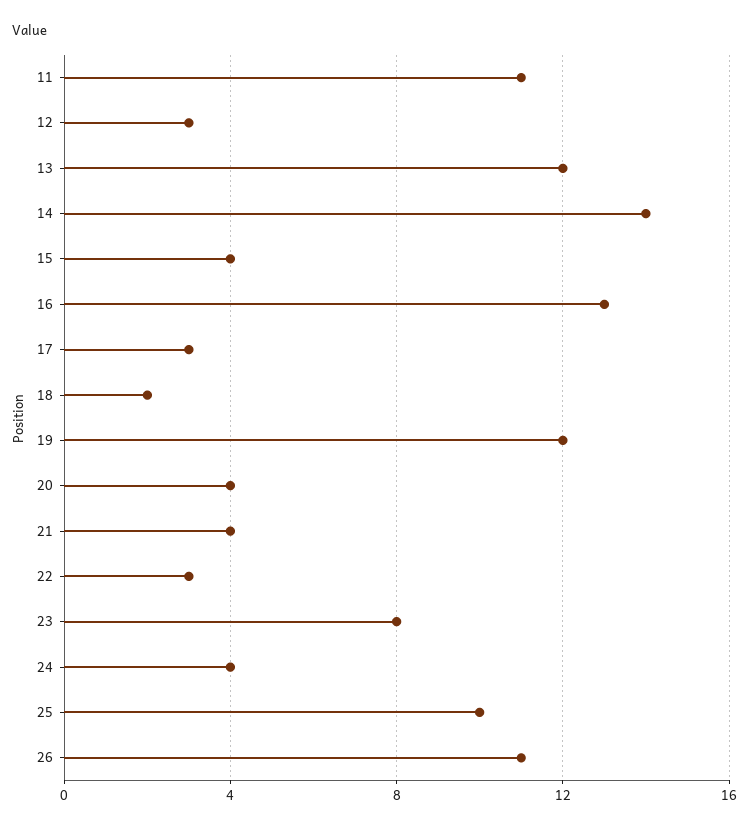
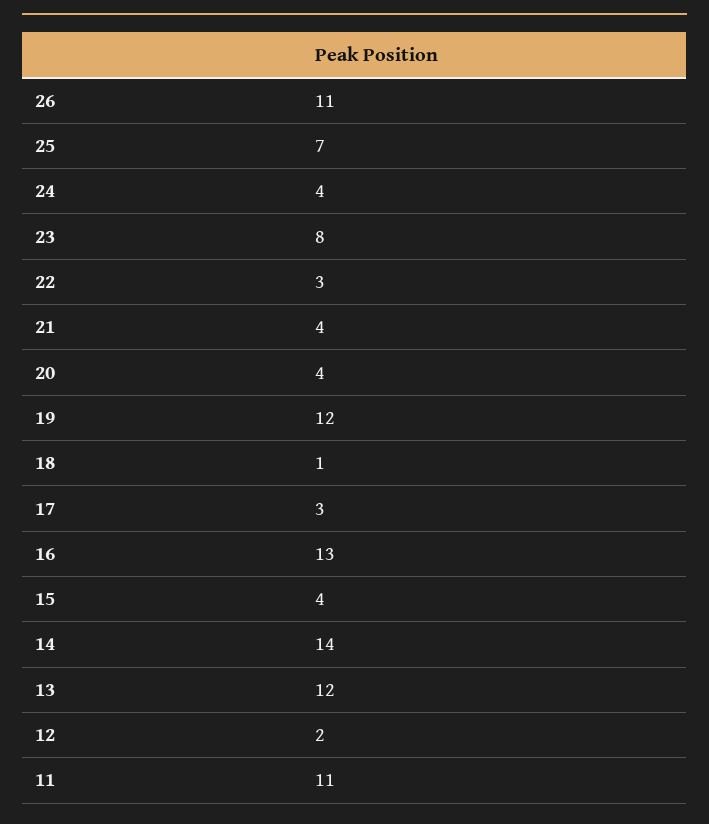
  {
    "11": 11,
-   "12": 3,
+   "12": 2,
    "13": 12,
    "14": 14,
    "15": 4,
    "16": 13,
    "17": 3,
-   "18": 2,
+   "18": 1,
    "19": 12,
    "20": 4,
    "21": 4,
    "22": 3,
    "23": 8,
    "24": 4,
-   "25": 10,
+   "25": 7,
    "26": 11
  }

